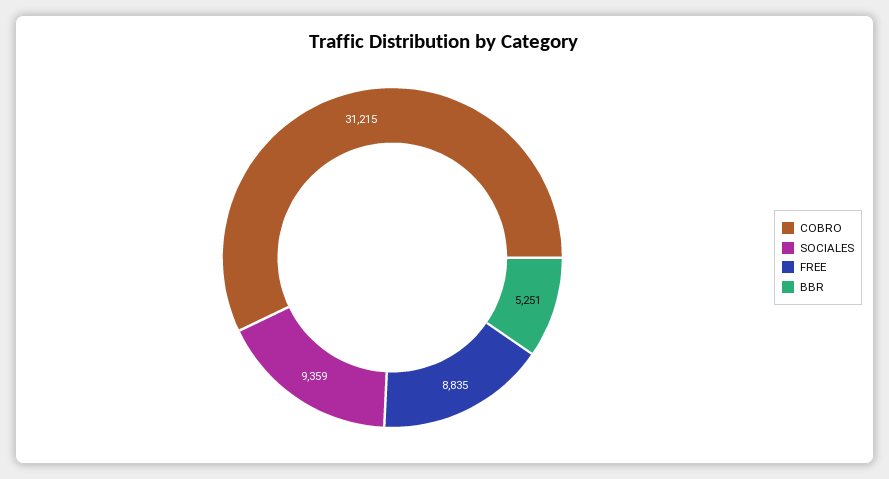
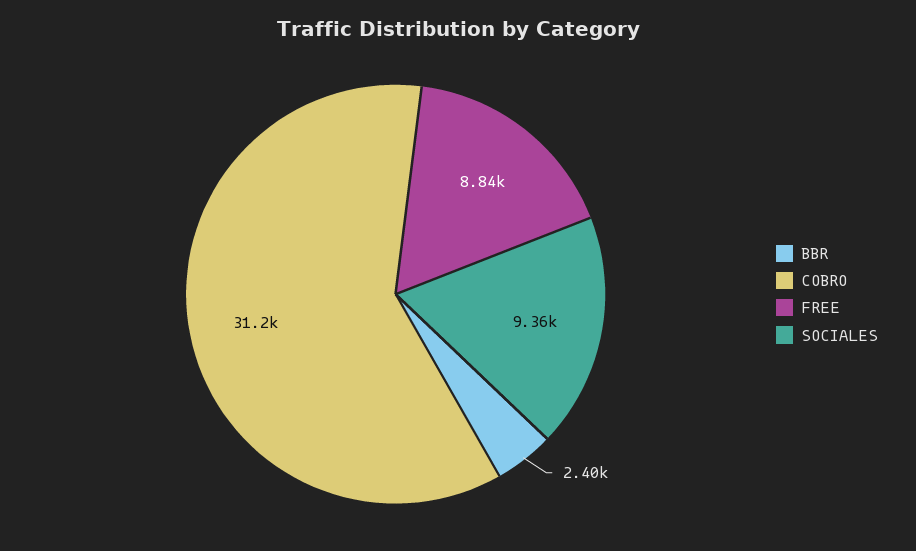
  {
    "COBRO": 31215,
    "SOCIALES": 9359,
    "FREE": 8835,
-   "BBR": 5251
+   "BBR": 2400
  }

